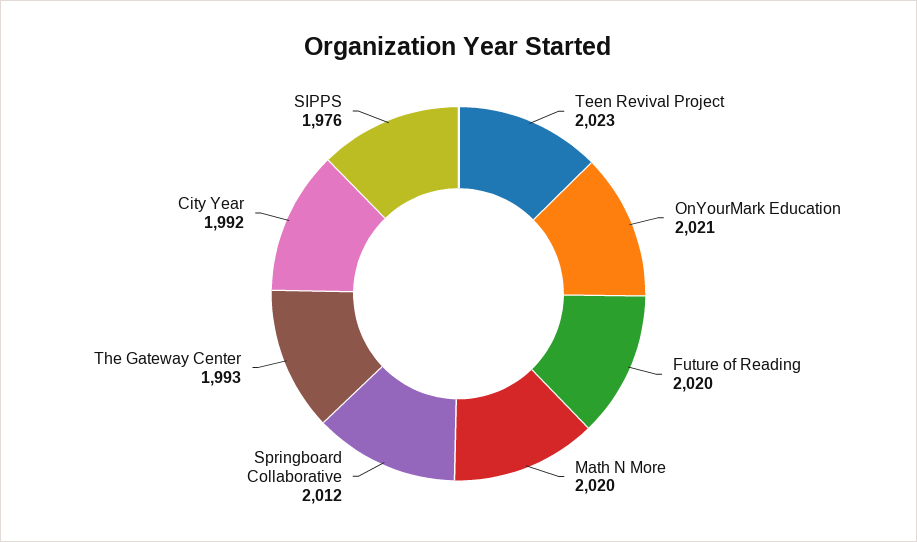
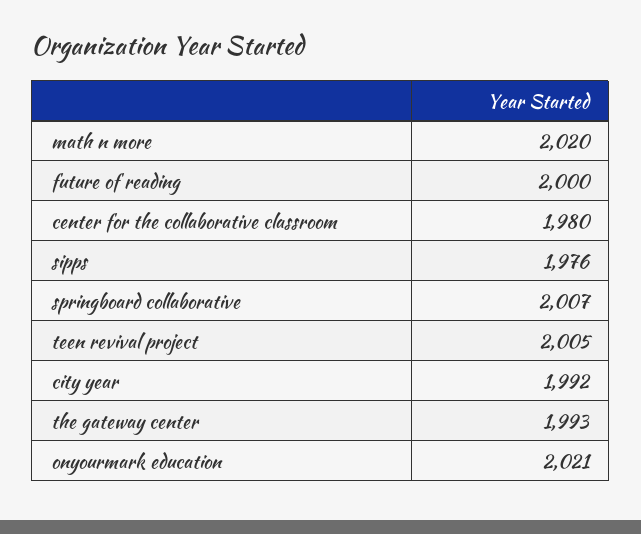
  {
-   "Teen Revival Project": 2023,
+   "Teen Revival Project": 2005,
    "OnYourMark Education": 2021,
-   "Future of Reading": 2020,
+   "Future of Reading": 2000,
    "Math N More": 2020,
-   "Springboard Collaborative": 2012,
+   "Springboard Collaborative": 2007,
    "The Gateway Center": 1993,
    "City Year": 1992,
-   "SIPPS": 1976
+   "SIPPS": 1976,
+   "center for the collaborative classroom": 1980
  }

